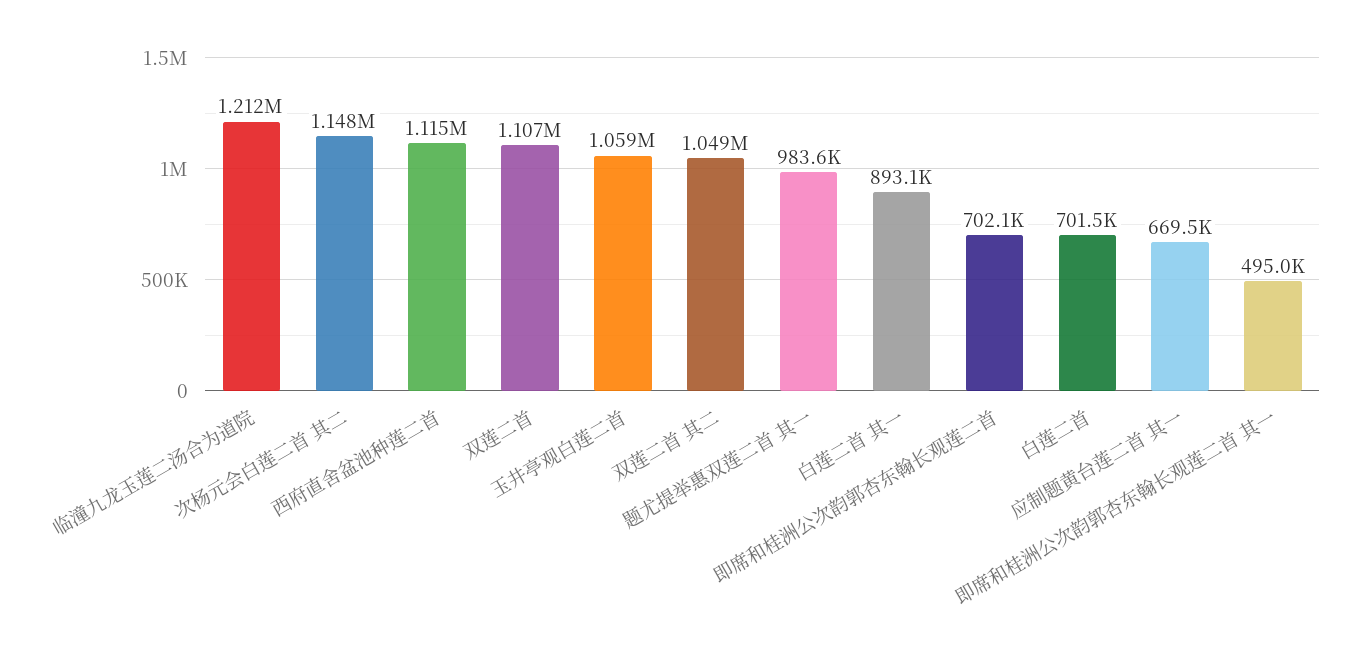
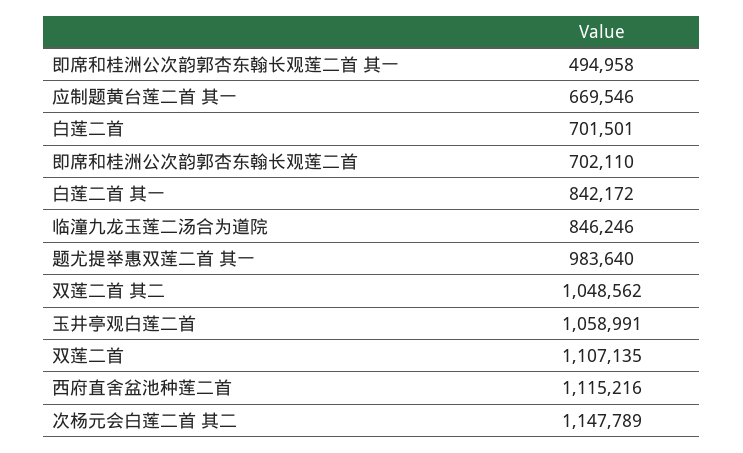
  {
-   "临潼九龙玉莲二汤合为道院": 1212000,
+   "临潼九龙玉莲二汤合为道院": 846246,
    "次杨元会白莲二首 其二": 1147789,
    "西府直舍盆池种莲二首": 1115216,
    "双莲二首": 1107135,
    "玉井亭观白莲二首": 1058991,
    "双莲二首 其二": 1048562,
    "题尤提举惠双莲二首 其一": 983640,
-   "白莲二首 其一": 893100,
+   "白莲二首 其一": 842172,
    "即席和桂洲公次韵郭杏东翰长观莲二首": 702110,
    "白莲二首": 701501,
    "应制题黄台莲二首 其一": 669546,
    "即席和桂洲公次韵郭杏东翰长观莲二首 其一": 494958
  }

